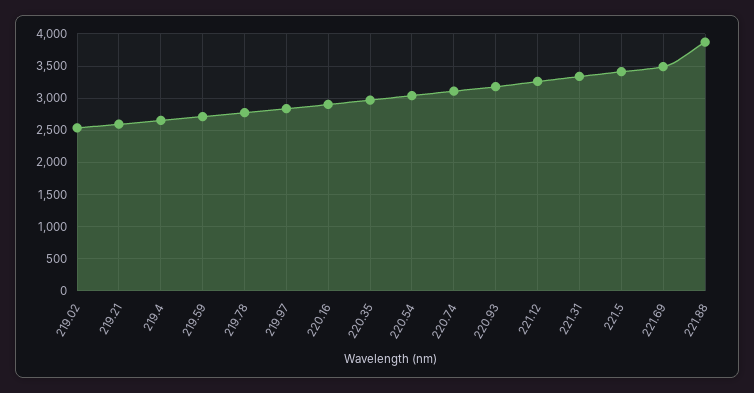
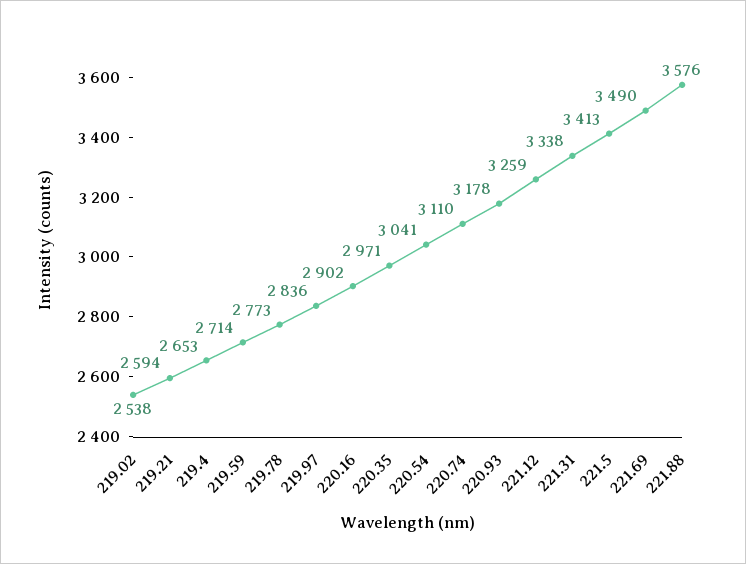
  {
    "219.02": 2538,
    "219.21": 2594,
    "219.4": 2653,
    "219.59": 2714,
    "219.78": 2773,
    "219.97": 2836,
    "220.16": 2902,
    "220.35": 2971,
    "220.54": 3041,
    "220.74": 3110,
    "220.93": 3178,
    "221.12": 3259,
    "221.31": 3338,
    "221.5": 3413,
    "221.69": 3490,
-   "221.88": 3900
+   "221.88": 3576
  }

